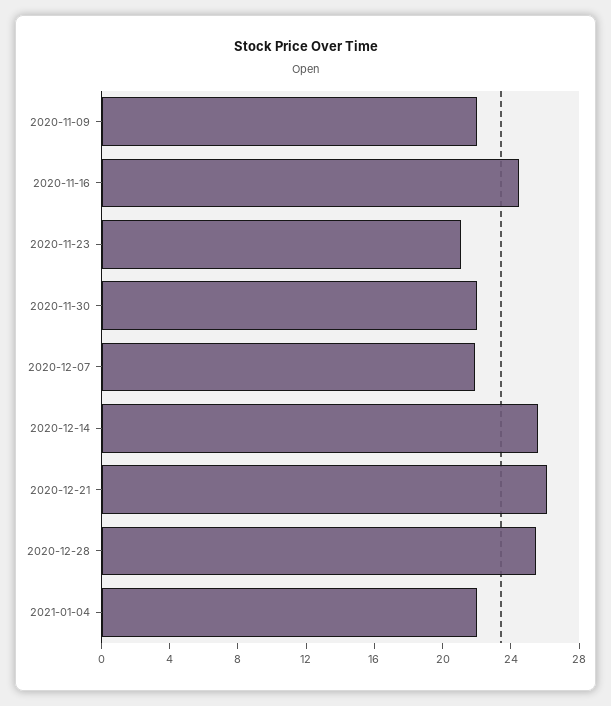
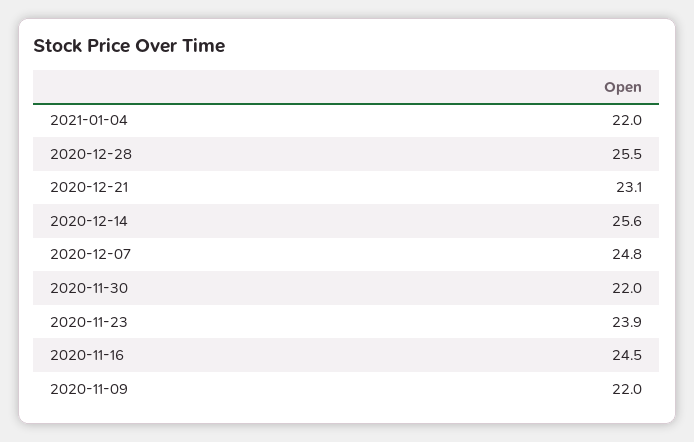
  {
    "2020-11-09": 22,
    "2020-11-16": 24.5,
-   "2020-11-23": 21,
+   "2020-11-23": 23.9,
    "2020-11-30": 22,
-   "2020-12-07": 22,
+   "2020-12-07": 24.8,
    "2020-12-14": 25.6,
-   "2020-12-21": 26,
+   "2020-12-21": 23.1,
    "2020-12-28": 25.5,
    "2021-01-04": 22
  }

